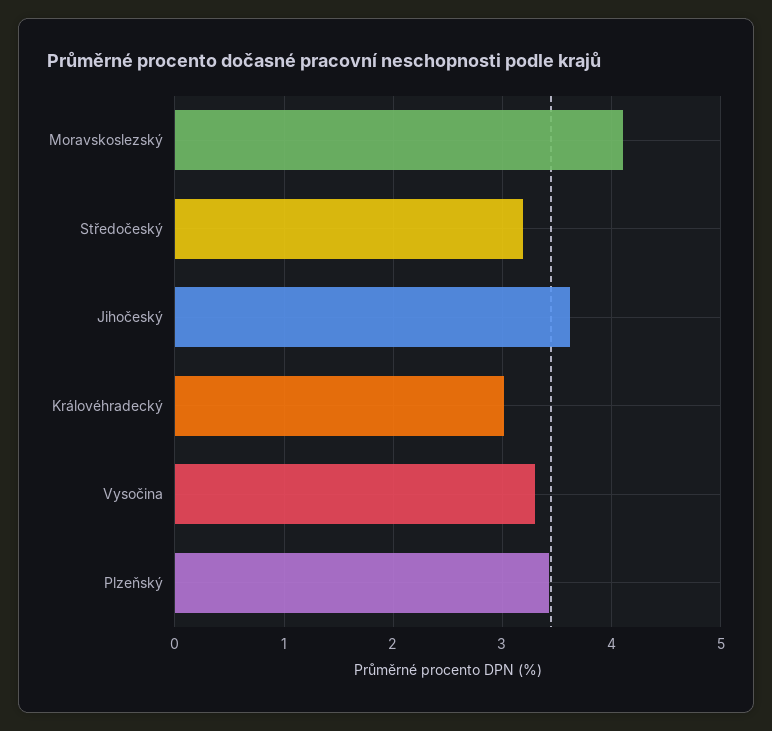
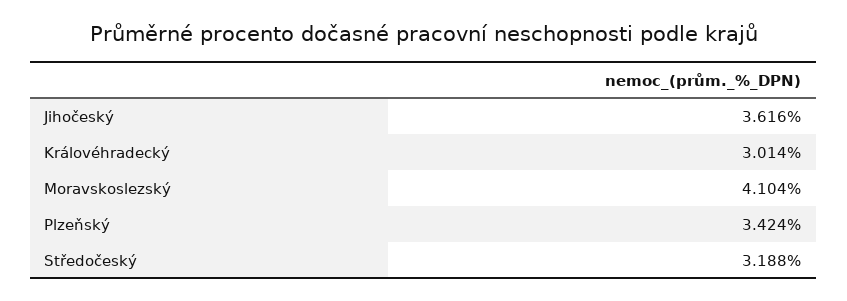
  {
    "Moravskoslezský": 4.104,
    "Středočeský": 3.188,
    "Jihočeský": 3.616,
    "Královéhradecký": 3.014,
-   "Vysočina": 3.3,
    "Plzeňský": 3.424
  }

